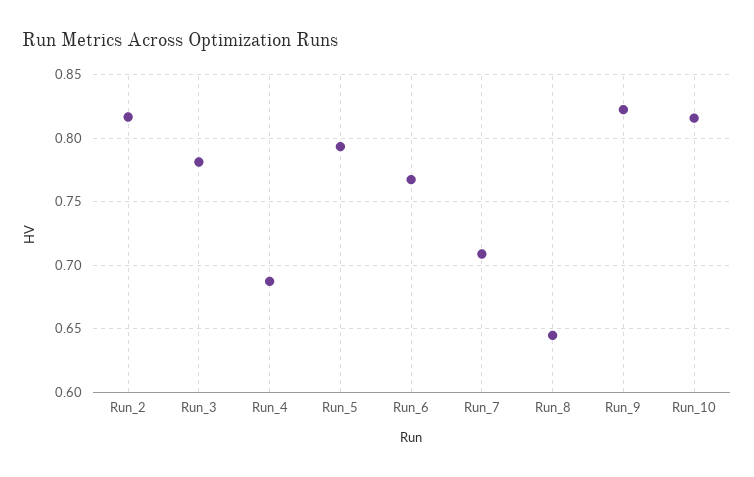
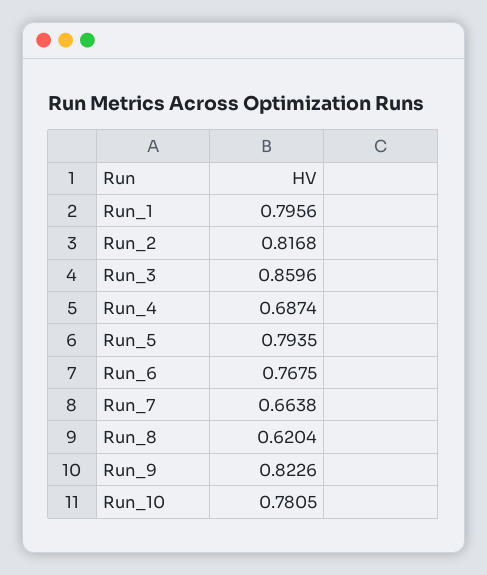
  {
    "Run_2": 0.8168,
-   "Run_3": 0.78,
+   "Run_3": 0.8596,
    "Run_4": 0.6874,
    "Run_5": 0.7935,
    "Run_6": 0.7675,
-   "Run_7": 0.71,
+   "Run_7": 0.6638,
-   "Run_8": 0.645,
+   "Run_8": 0.6204,
    "Run_9": 0.8226,
-   "Run_10": 0.815
+   "Run_10": 0.7805,
+   "Run_1": 0.7956
  }

